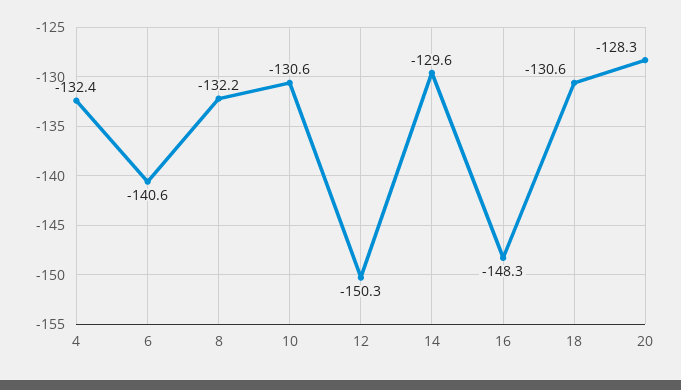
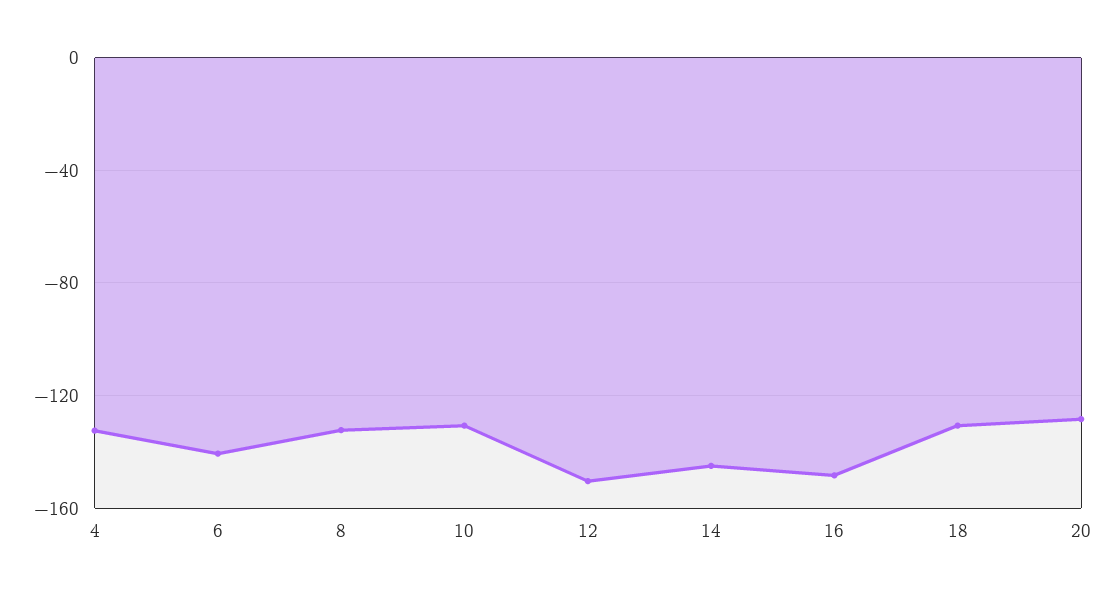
  {
    "4": -132.4,
    "6": -140.6,
    "8": -132.2,
    "10": -130.6,
    "12": -150.3,
-   "14": -129.6,
+   "14": -145,
    "16": -148.3,
    "18": -130.6,
    "20": -128.3
  }

